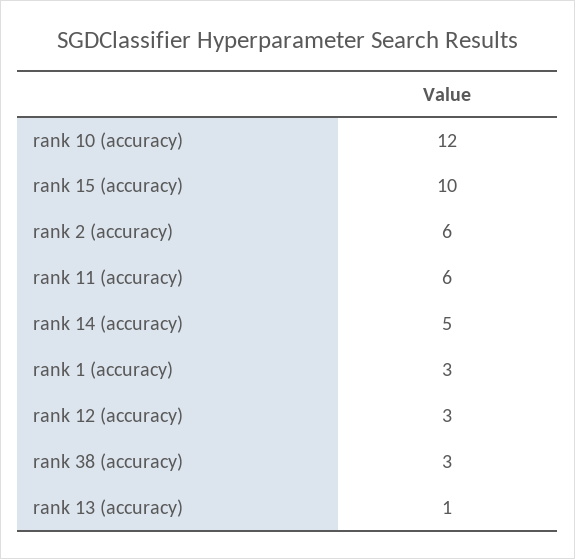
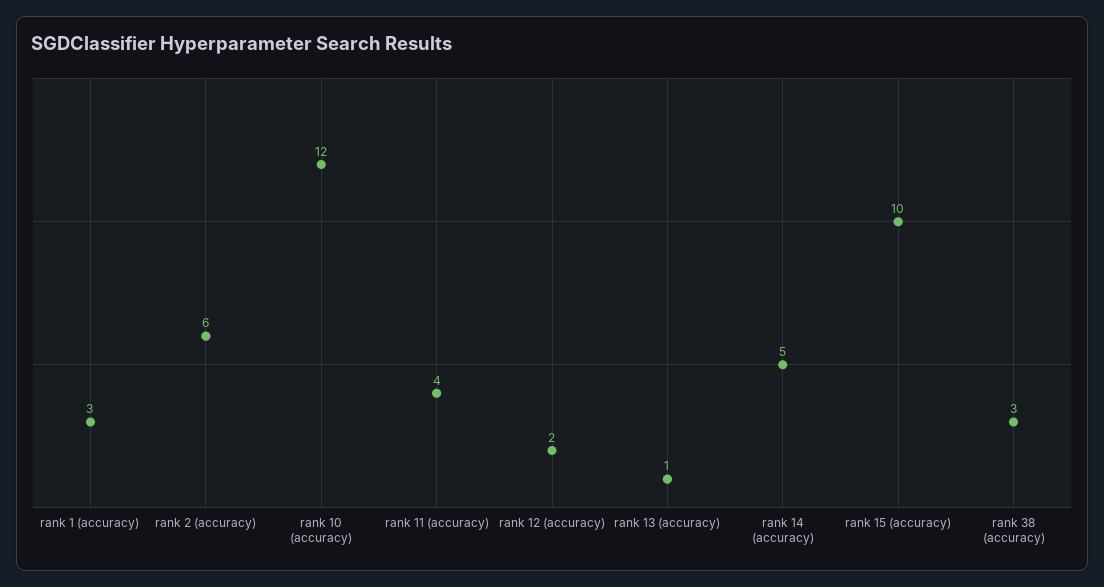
  {
    "rank 10 (accuracy)": 12,
    "rank 15 (accuracy)": 10,
    "rank 2 (accuracy)": 6,
-   "rank 11 (accuracy)": 6,
+   "rank 11 (accuracy)": 4,
    "rank 14 (accuracy)": 5,
    "rank 1 (accuracy)": 3,
-   "rank 12 (accuracy)": 3,
+   "rank 12 (accuracy)": 2,
    "rank 38 (accuracy)": 3,
    "rank 13 (accuracy)": 1
  }

